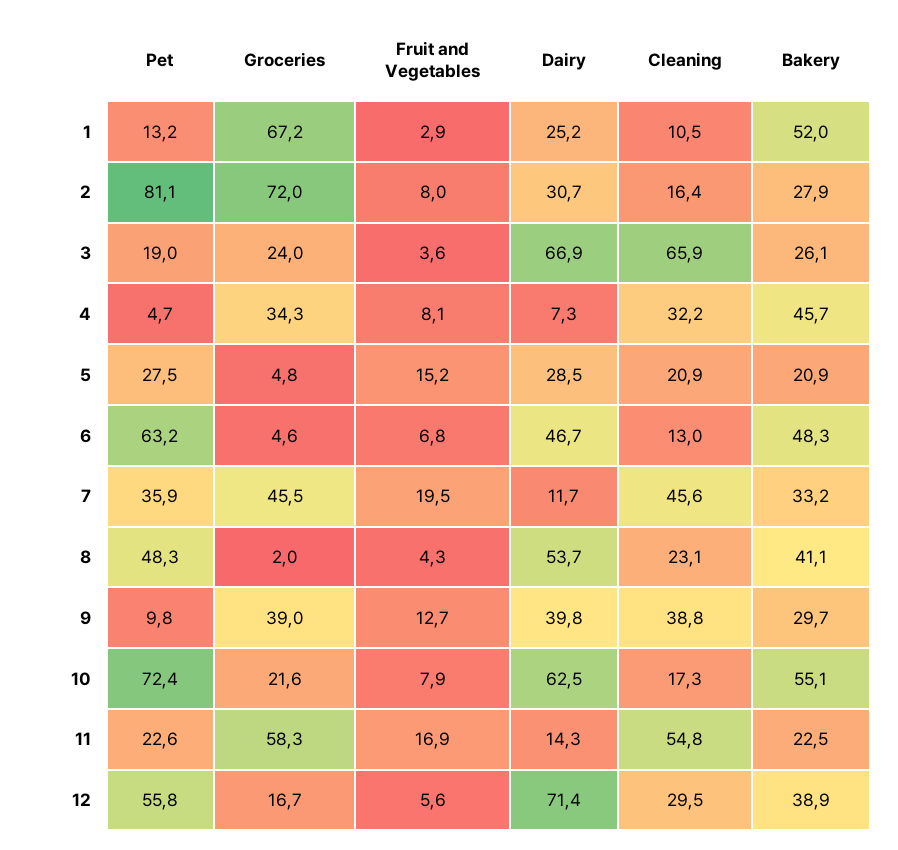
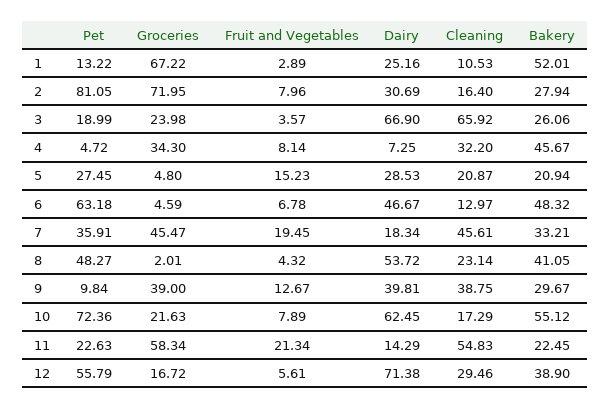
  {
    "Pet": {
      "1": 13.22,
      "2": 81.05,
      "3": 18.99,
      "4": 4.72,
      "5": 27.45,
      "6": 63.18,
      "7": 35.91,
      "8": 48.27,
      "9": 9.84,
      "10": 72.36,
      "11": 22.63,
      "12": 55.79
    },
    "Groceries": {
      "1": 67.22,
      "2": 71.95,
      "3": 23.98,
      "4": 34.3,
      "5": 4.8,
      "6": 4.59,
      "7": 45.47,
      "8": 2.01,
      "9": 39,
      "10": 21.63,
      "11": 58.34,
      "12": 16.72
    },
    "Fruit and Vegetables": {
      "1": 2.89,
      "2": 7.96,
      "3": 3.57,
      "4": 8.14,
      "5": 15.23,
      "6": 6.78,
      "7": 19.45,
      "8": 4.32,
      "9": 12.67,
      "10": 7.89,
-     "11": 16.9,
+     "11": 21.34,
      "12": 5.61
    },
    "Dairy": {
      "1": 25.16,
      "2": 30.69,
      "3": 66.9,
      "4": 7.25,
      "5": 28.53,
      "6": 46.67,
-     "7": 11.7,
+     "7": 18.34,
      "8": 53.72,
      "9": 39.81,
      "10": 62.45,
      "11": 14.29,
      "12": 71.38
    },
    "Cleaning": {
      "1": 10.53,
      "2": 16.4,
      "3": 65.92,
      "4": 32.2,
      "5": 20.87,
      "6": 12.97,
      "7": 45.61,
      "8": 23.14,
      "9": 38.75,
      "10": 17.29,
      "11": 54.83,
      "12": 29.46
    },
    "Bakery": {
      "1": 52.01,
      "2": 27.94,
      "3": 26.06,
      "4": 45.67,
      "5": 20.94,
      "6": 48.32,
      "7": 33.21,
      "8": 41.05,
      "9": 29.67,
      "10": 55.12,
      "11": 22.45,
      "12": 38.9
    }
  }

